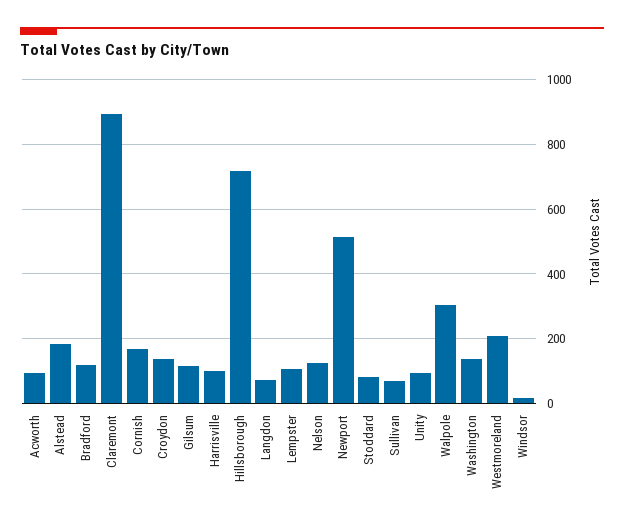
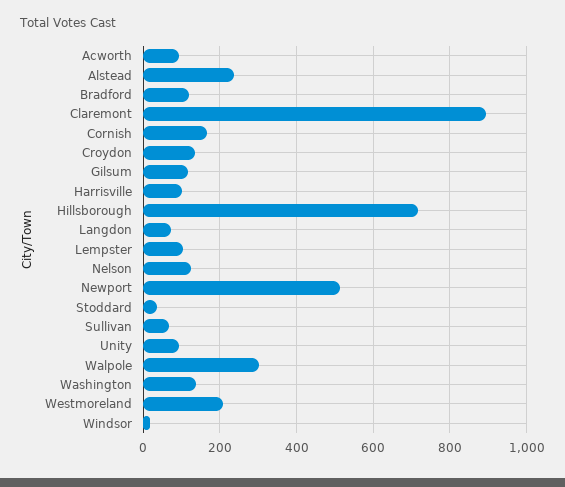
  {
    "Acworth": 100,
-   "Alstead": 180,
+   "Alstead": 240,
    "Bradford": 120,
    "Claremont": 900,
    "Cornish": 160,
    "Croydon": 140,
    "Gilsum": 120,
    "Harrisville": 100,
    "Hillsborough": 720,
    "Langdon": 80,
    "Lempster": 100,
    "Nelson": 120,
    "Newport": 520,
-   "Stoddard": 80,
+   "Stoddard": 40,
    "Sullivan": 60,
    "Unity": 100,
    "Walpole": 300,
    "Washington": 140,
    "Westmoreland": 200,
    "Windsor": 20
  }

